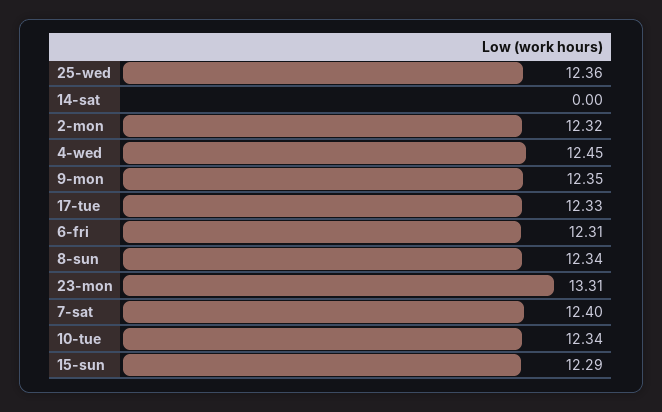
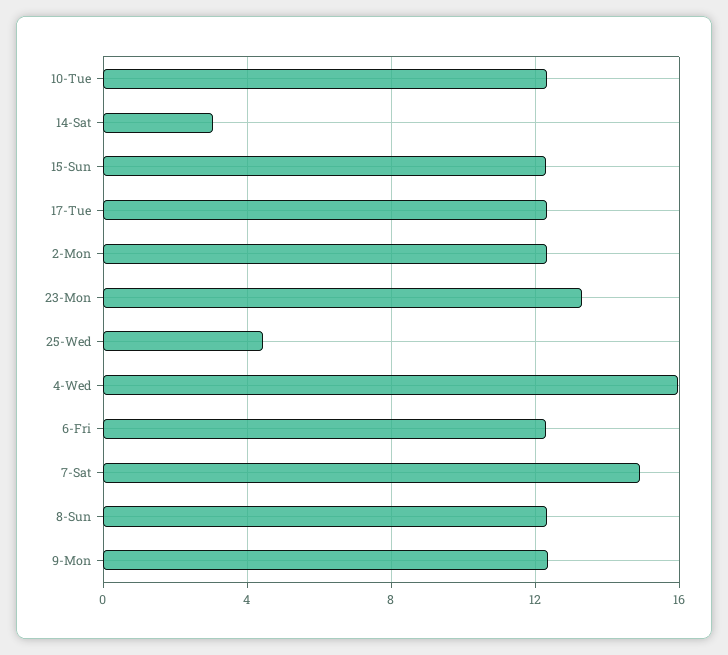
  {
-   "25-wed": 12.36,
+   "25-wed": 4.5,
-   "14-sat": 0,
+   "14-sat": 3,
    "2-mon": 12.32,
-   "4-wed": 12.45,
+   "4-wed": 16,
    "9-mon": 12.35,
    "17-tue": 12.33,
    "6-fri": 12.31,
    "8-sun": 12.34,
    "23-mon": 13.31,
-   "7-sat": 12.4,
+   "7-sat": 15,
    "10-tue": 12.34,
    "15-sun": 12.29
  }

